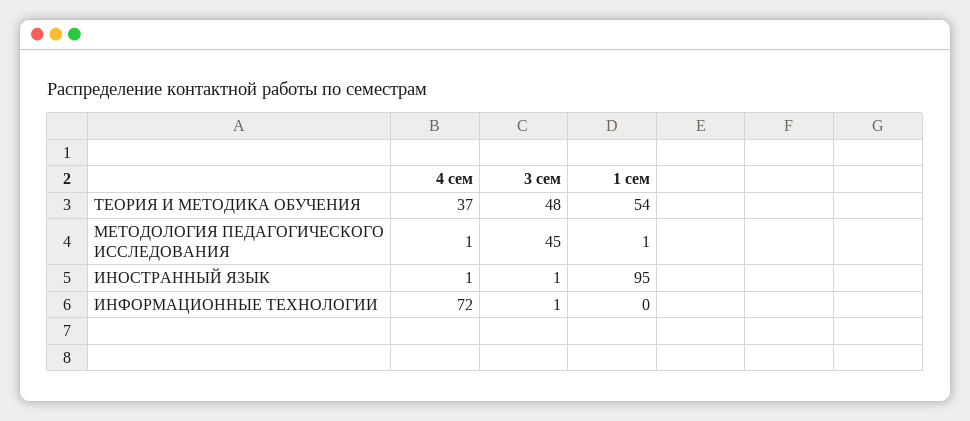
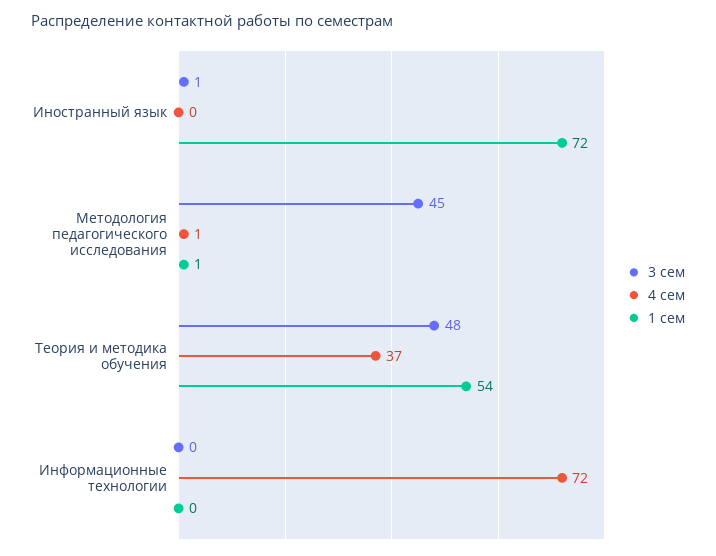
  {
    "4 сем": {
      "ТЕОРИЯ И МЕТОДИКА ОБУЧЕНИЯ": 37,
      "МЕТОДОЛОГИЯ ПЕДАГОГИЧЕСКОГО ИССЛЕДОВАНИЯ": 1,
-     "ИНОСТРАННЫЙ ЯЗЫК": 1,
+     "ИНОСТРАННЫЙ ЯЗЫК": 0,
      "ИНФОРМАЦИОННЫЕ ТЕХНОЛОГИИ": 72
    },
    "3 сем": {
      "ТЕОРИЯ И МЕТОДИКА ОБУЧЕНИЯ": 48,
      "МЕТОДОЛОГИЯ ПЕДАГОГИЧЕСКОГО ИССЛЕДОВАНИЯ": 45,
      "ИНОСТРАННЫЙ ЯЗЫК": 1,
-     "ИНФОРМАЦИОННЫЕ ТЕХНОЛОГИИ": 1
+     "ИНФОРМАЦИОННЫЕ ТЕХНОЛОГИИ": 0
    },
    "1 сем": {
      "ТЕОРИЯ И МЕТОДИКА ОБУЧЕНИЯ": 54,
      "МЕТОДОЛОГИЯ ПЕДАГОГИЧЕСКОГО ИССЛЕДОВАНИЯ": 1,
-     "ИНОСТРАННЫЙ ЯЗЫК": 95,
+     "ИНОСТРАННЫЙ ЯЗЫК": 72,
      "ИНФОРМАЦИОННЫЕ ТЕХНОЛОГИИ": 0
    }
  }

